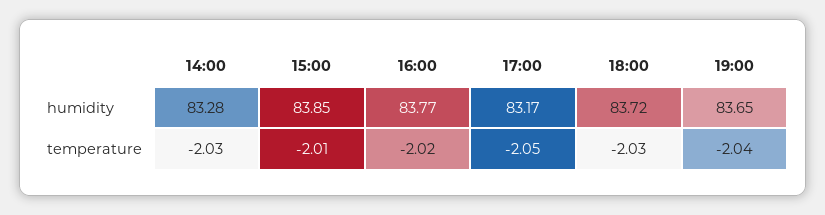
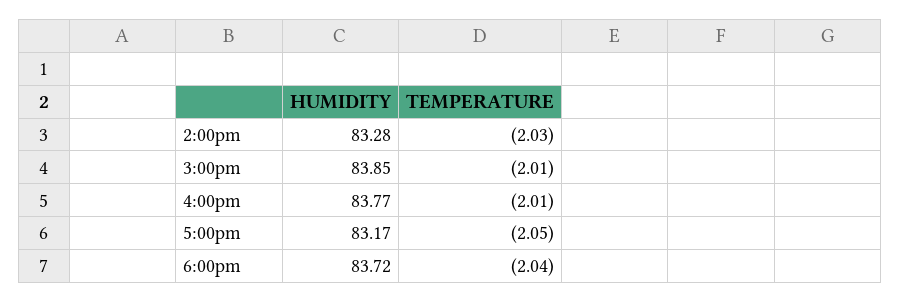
  {
    "14:00": {
      "humidity": 83.28,
      "temperature": -2.03
    },
    "15:00": {
      "humidity": 83.85,
      "temperature": -2.01
    },
    "16:00": {
      "humidity": 83.77,
-     "temperature": -2.02
+     "temperature": -2.01
    },
    "17:00": {
      "humidity": 83.17,
      "temperature": -2.05
    },
    "18:00": {
      "humidity": 83.72,
-     "temperature": -2.03
+     "temperature": -2.04
-   },
+   }
-   "19:00": {
-     "humidity": 83.65,
-     "temperature": -2.04
-   }
  }

